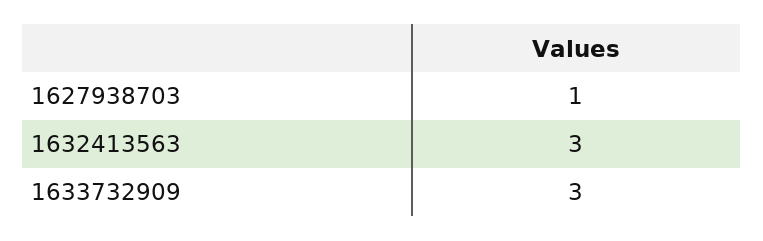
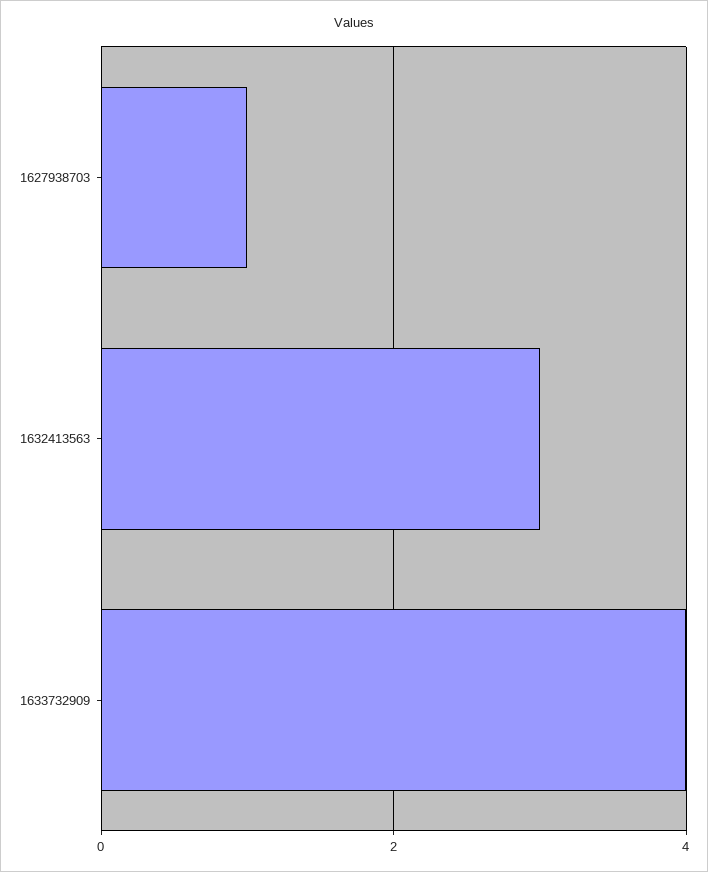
  {
    "1627938703": 1,
    "1632413563": 3,
-   "1633732909": 3
+   "1633732909": 4
  }

